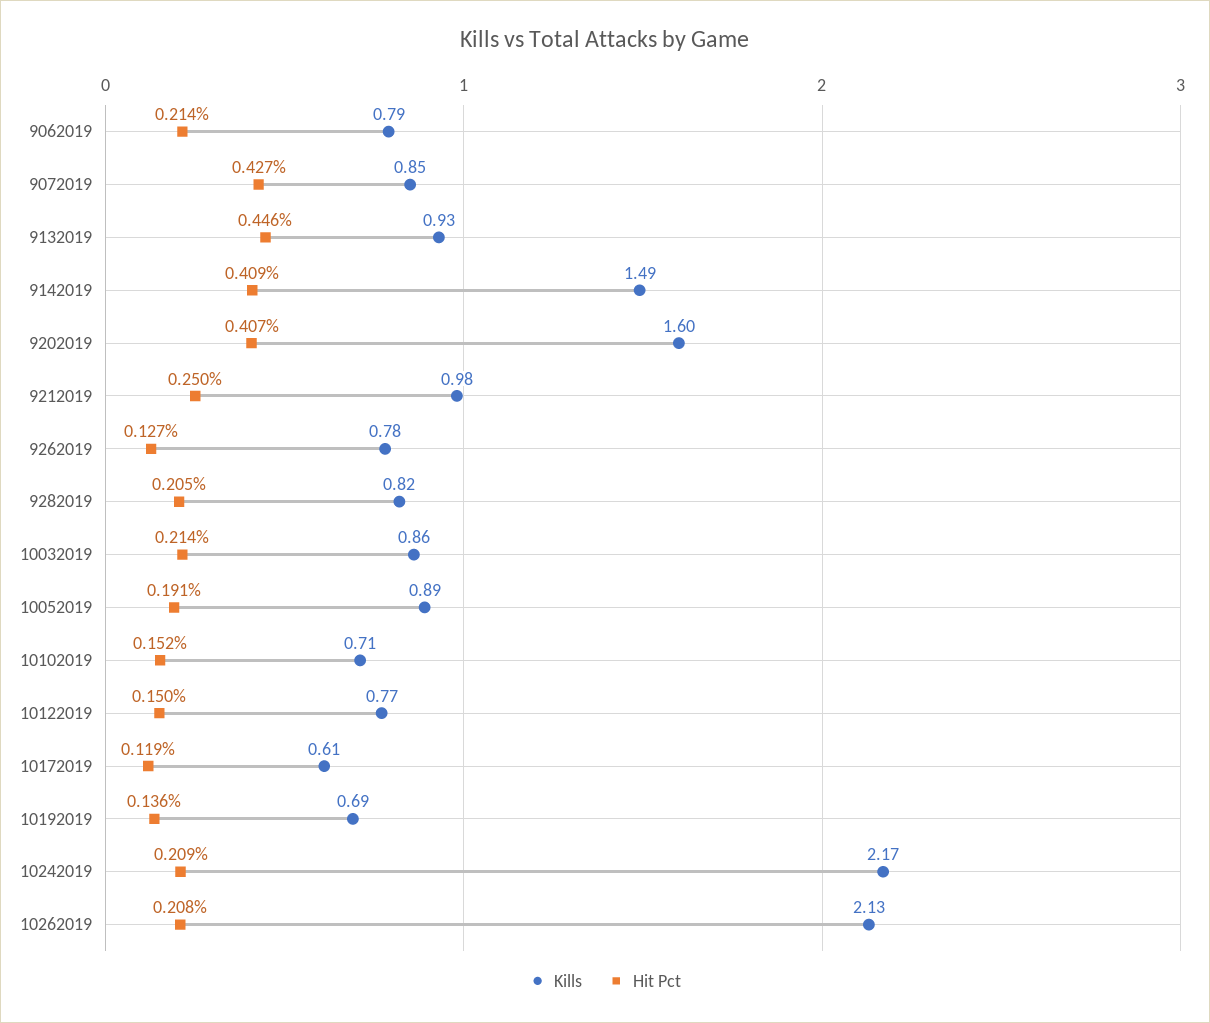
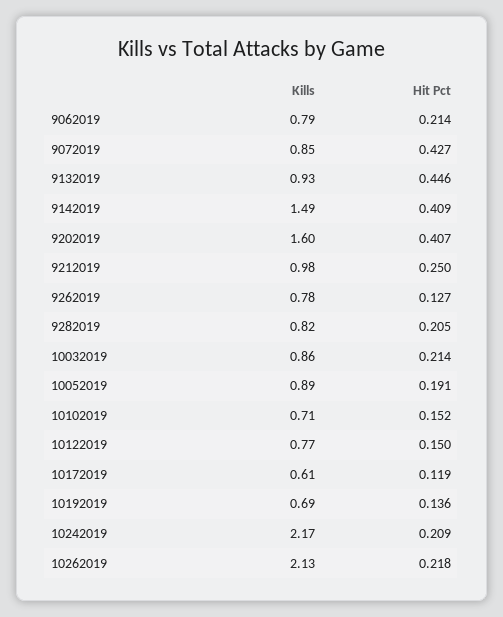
  {
    "Kills": {
      "9062019": 0.79,
      "9072019": 0.85,
      "9132019": 0.93,
      "9142019": 1.49,
      "9202019": 1.6,
      "9212019": 0.98,
      "9262019": 0.78,
      "9282019": 0.82,
      "10032019": 0.86,
      "10052019": 0.89,
      "10102019": 0.71,
      "10122019": 0.77,
      "10172019": 0.61,
      "10192019": 0.69,
      "10242019": 2.17,
      "10262019": 2.13
    },
    "Hit Pct": {
      "9062019": 0.214,
      "9072019": 0.427,
      "9132019": 0.446,
      "9142019": 0.409,
      "9202019": 0.407,
      "9212019": 0.25,
      "9262019": 0.127,
      "9282019": 0.205,
      "10032019": 0.214,
      "10052019": 0.191,
      "10102019": 0.152,
      "10122019": 0.15,
      "10172019": 0.119,
      "10192019": 0.136,
      "10242019": 0.209,
-     "10262019": 0.208
+     "10262019": 0.218
    }
  }

